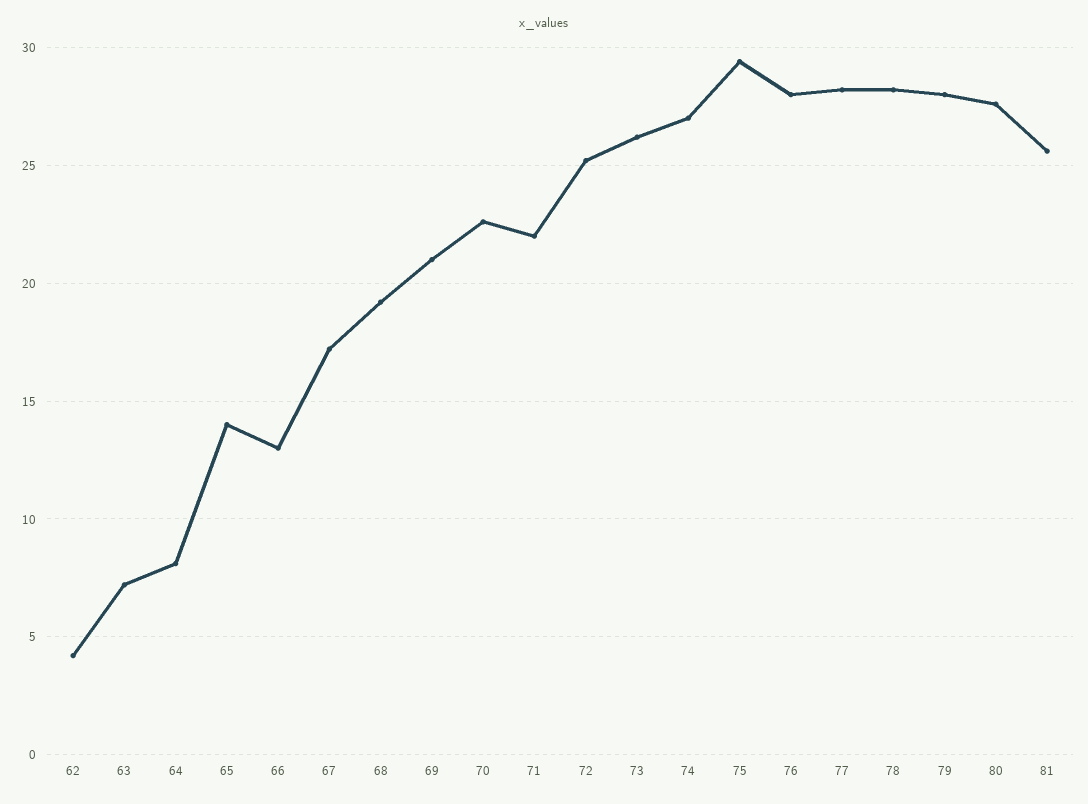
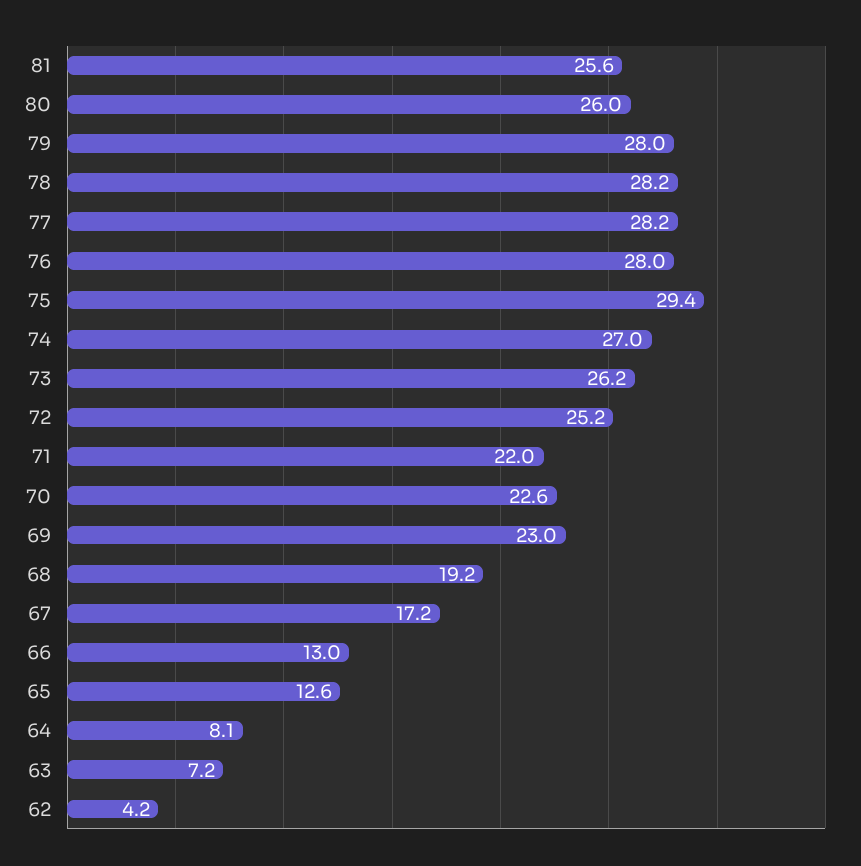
  {
    "62": 4.2,
    "63": 7.2,
    "64": 8.1,
-   "65": 14,
+   "65": 12.6,
    "66": 13,
    "67": 17.2,
    "68": 19.2,
-   "69": 21,
+   "69": 23,
    "70": 22.6,
    "71": 22,
    "72": 25.2,
    "73": 26.2,
    "74": 27,
    "75": 29.4,
    "76": 28,
    "77": 28.2,
    "78": 28.2,
    "79": 28,
-   "80": 27.5,
+   "80": 26,
    "81": 25.6
  }

